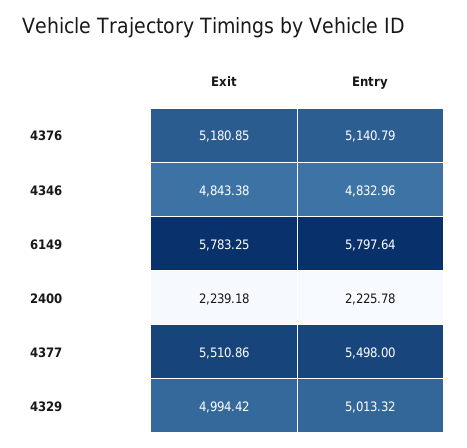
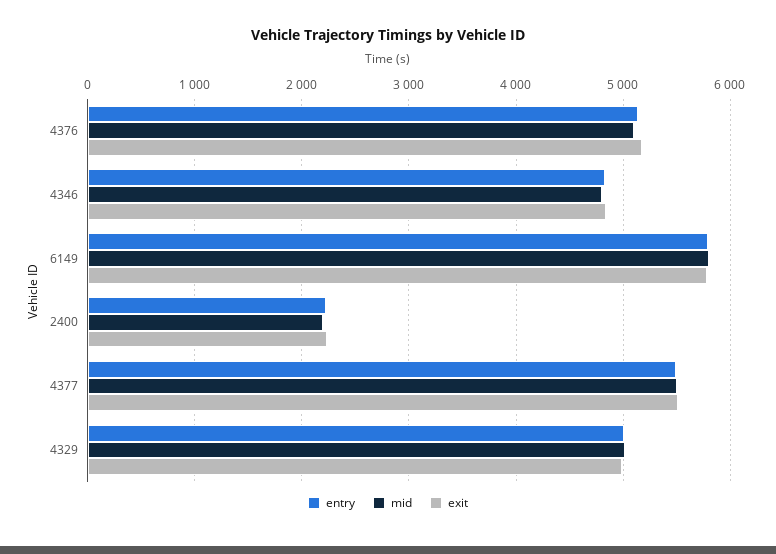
  {
    "Exit": {
      "4376": 5180.85,
      "4346": 4843.38,
      "6149": 5783.25,
      "2400": 2239.18,
      "4377": 5510.86,
      "4329": 4994.42
    },
    "Entry": {
      "4376": 5140.79,
      "4346": 4832.96,
      "6149": 5797.64,
      "2400": 2225.78,
      "4377": 5498,
      "4329": 5013.32
-   }
+   },
+   "mid": {
+     "4376": 5100,
+     "4346": 4800,
+     "6149": 5800,
+     "2400": 2200,
+     "4377": 5500,
+     "4329": 5000
+   }
  }

